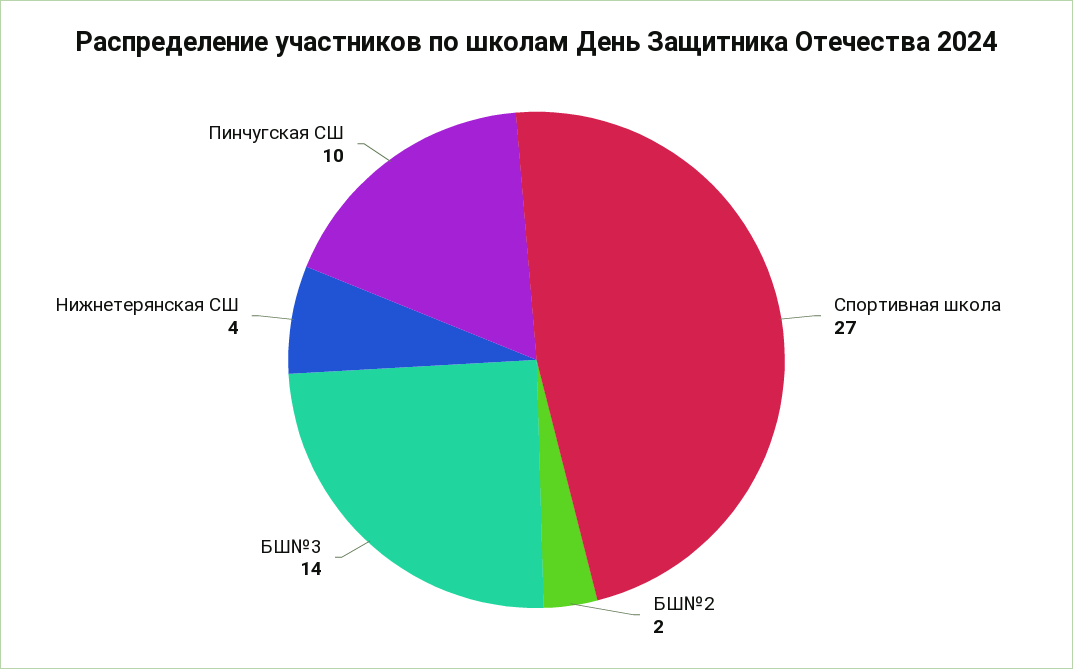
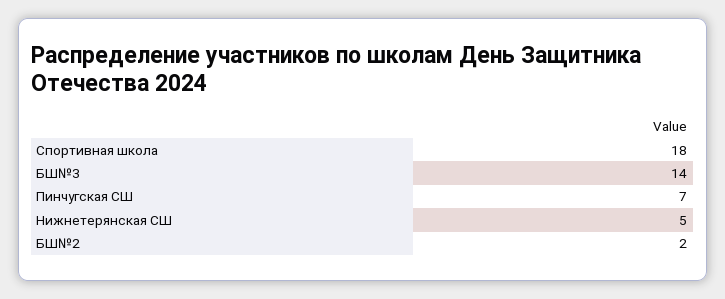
  {
-   "Спортивная школа": 27,
+   "Спортивная школа": 18,
    "БШ№2": 2,
    "БШ№3": 14,
-   "Нижнетерянская СШ": 4,
+   "Нижнетерянская СШ": 5,
-   "Пинчугская СШ": 10
+   "Пинчугская СШ": 7
  }

